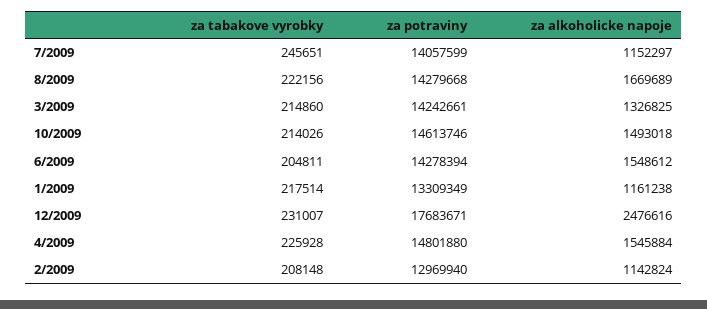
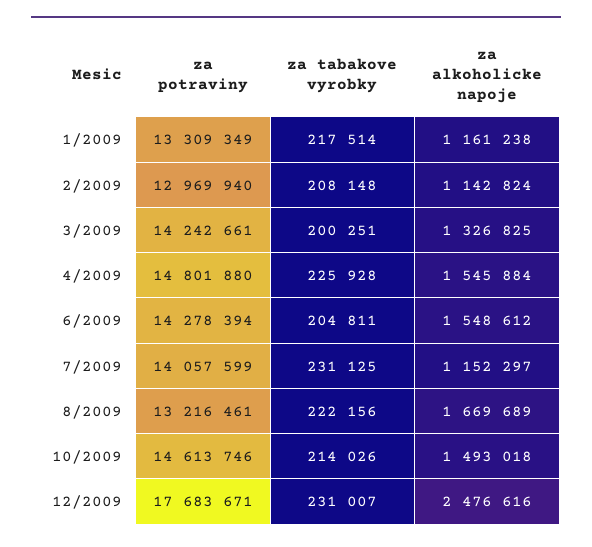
  {
    "za tabakove vyrobky": {
-     "7/2009": 245651,
+     "7/2009": 231125,
      "8/2009": 222156,
-     "3/2009": 214860,
+     "3/2009": 200251,
      "10/2009": 214026,
      "6/2009": 204811,
      "1/2009": 217514,
      "12/2009": 231007,
      "4/2009": 225928,
      "2/2009": 208148
    },
    "za potraviny": {
      "7/2009": 14057599,
-     "8/2009": 14279668,
+     "8/2009": 13216461,
      "3/2009": 14242661,
      "10/2009": 14613746,
      "6/2009": 14278394,
      "1/2009": 13309349,
      "12/2009": 17683671,
      "4/2009": 14801880,
      "2/2009": 12969940
    },
    "za alkoholicke napoje": {
      "7/2009": 1152297,
      "8/2009": 1669689,
      "3/2009": 1326825,
      "10/2009": 1493018,
      "6/2009": 1548612,
      "1/2009": 1161238,
      "12/2009": 2476616,
      "4/2009": 1545884,
      "2/2009": 1142824
    }
  }

